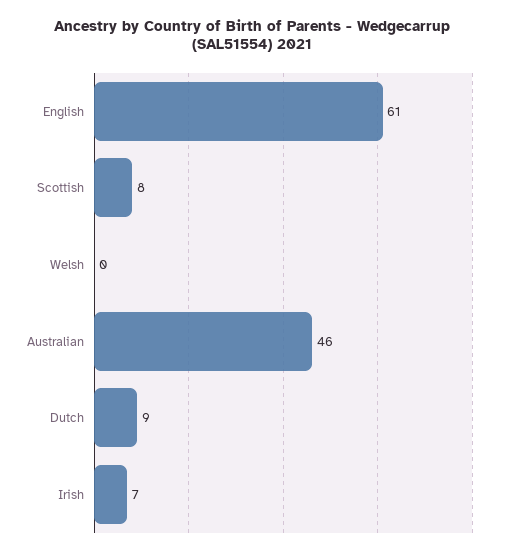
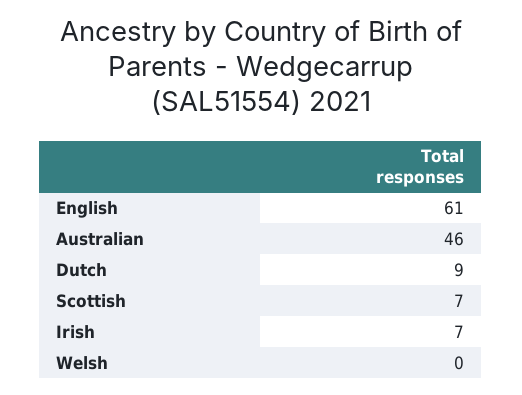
  {
    "English": 61,
-   "Scottish": 8,
+   "Scottish": 7,
    "Welsh": 0,
    "Australian": 46,
    "Dutch": 9,
    "Irish": 7
  }

